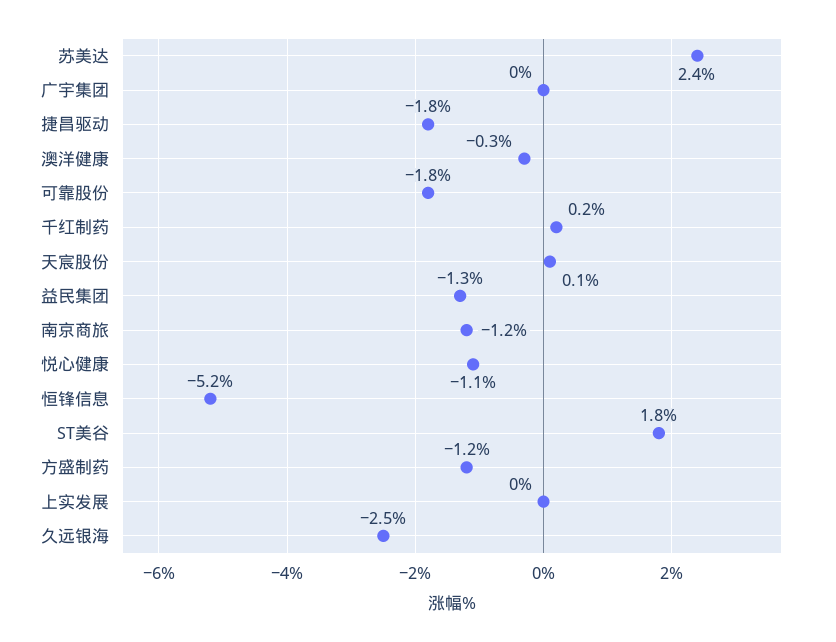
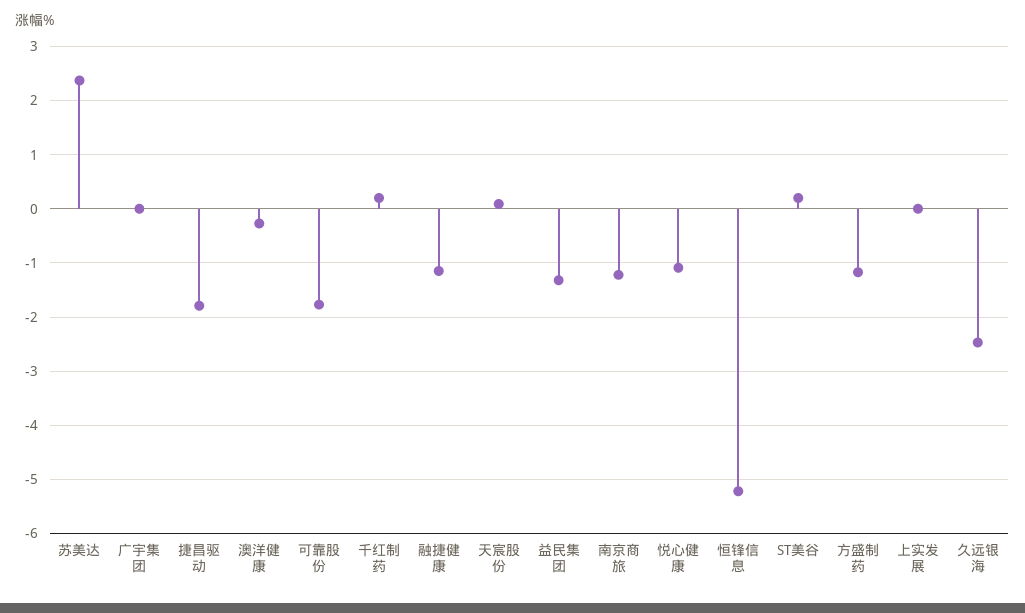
  {
    "苏美达": 2.4,
    "广宇集团": 0,
    "捷昌驱动": -1.8,
    "澳洋健康": -0.3,
    "可靠股份": -1.8,
    "千红制药": 0.2,
    "天宸股份": 0.1,
    "益民集团": -1.3,
    "南京商旅": -1.2,
    "悦心健康": -1.1,
    "恒锋信息": -5.2,
-   "ST美谷": 1.8,
+   "ST美谷": 0.2,
    "方盛制药": -1.2,
    "上实发展": 0,
-   "久远银海": -2.5
+   "久远银海": -2.5,
+   "融捷健康": -1.2
  }

